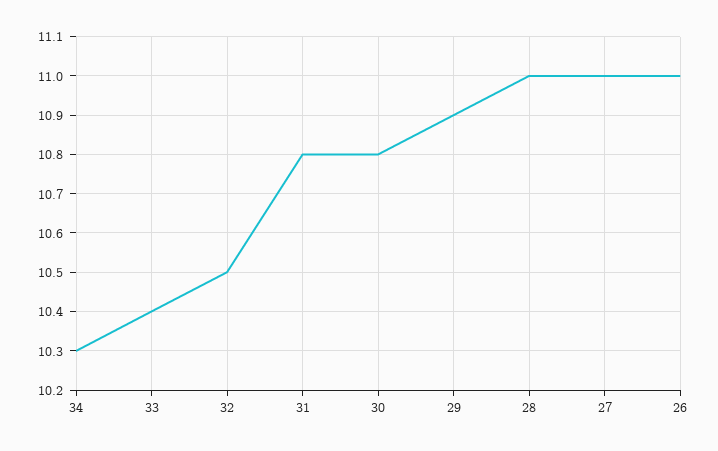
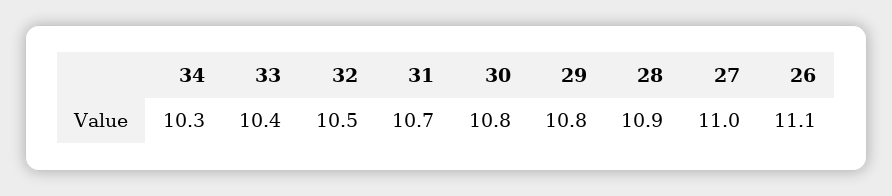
  {
    "34": 10.3,
    "33": 10.4,
    "32": 10.5,
-   "31": 10.8,
+   "31": 10.7,
    "30": 10.8,
-   "29": 10.9,
+   "29": 10.8,
-   "28": 11,
+   "28": 10.9,
    "27": 11,
-   "26": 11
+   "26": 11.1
  }

